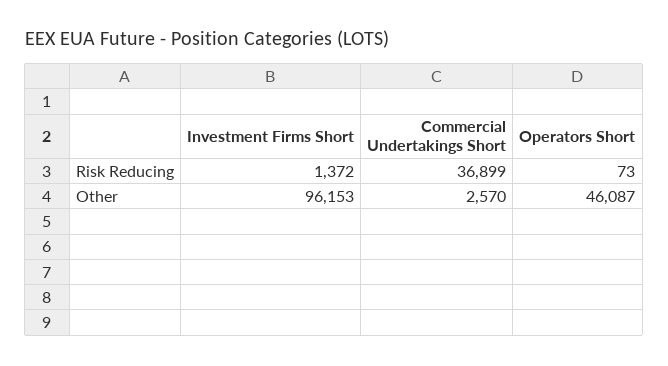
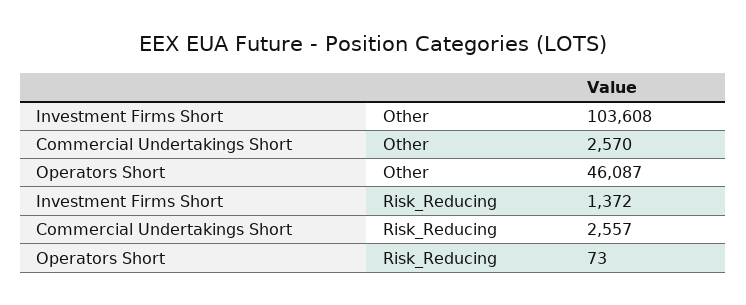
  {
    "Investment Firms Short": {
      "Risk Reducing": 1372,
-     "Other": 96153
+     "Other": 103608
    },
    "Commercial Undertakings Short": {
-     "Risk Reducing": 36899,
+     "Risk Reducing": 2557,
      "Other": 2570
    },
    "Operators Short": {
      "Risk Reducing": 73,
      "Other": 46087
    }
  }

